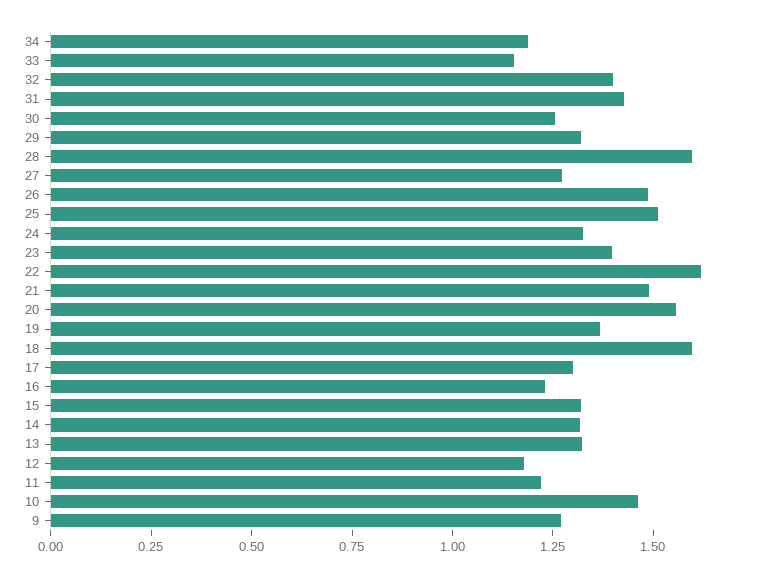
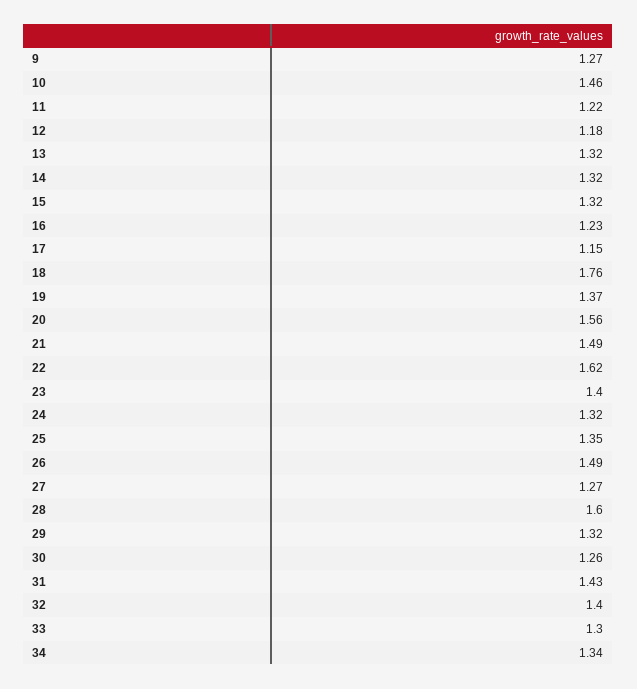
  {
-   "34": 1.2,
+   "34": 1.34,
-   "33": 1.15,
+   "33": 1.3,
    "32": 1.4,
    "31": 1.43,
    "30": 1.26,
    "29": 1.32,
    "28": 1.6,
    "27": 1.27,
    "26": 1.49,
-   "25": 1.5,
+   "25": 1.35,
    "24": 1.32,
    "23": 1.4,
    "22": 1.62,
    "21": 1.49,
    "20": 1.56,
    "19": 1.37,
-   "18": 1.6,
+   "18": 1.76,
-   "17": 1.3,
+   "17": 1.15,
    "16": 1.23,
    "15": 1.32,
    "14": 1.32,
    "13": 1.32,
    "12": 1.18,
    "11": 1.22,
    "10": 1.46,
    "9": 1.27
  }

